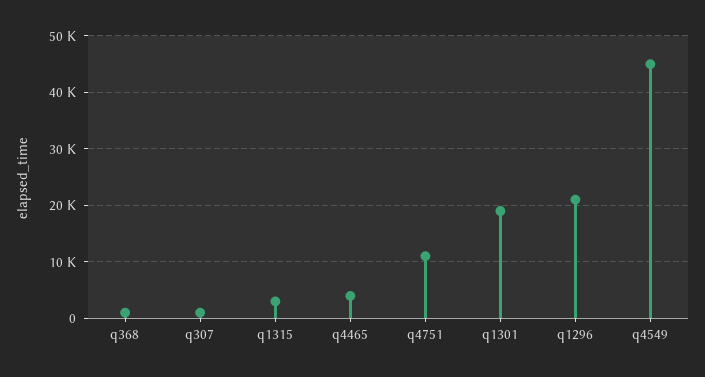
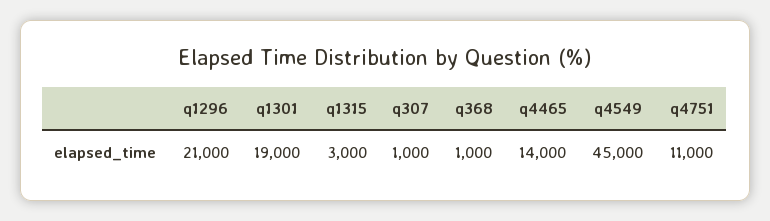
  {
    "q368": 1000,
    "q307": 1000,
    "q1315": 3000,
-   "q4465": 4000,
+   "q4465": 14000,
    "q4751": 11000,
    "q1301": 19000,
    "q1296": 21000,
    "q4549": 45000
  }

